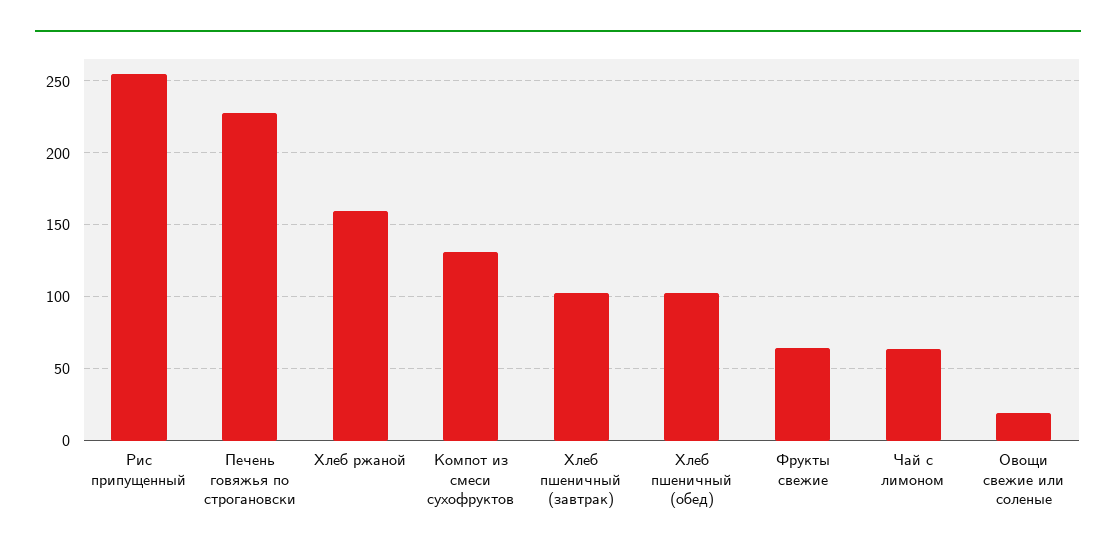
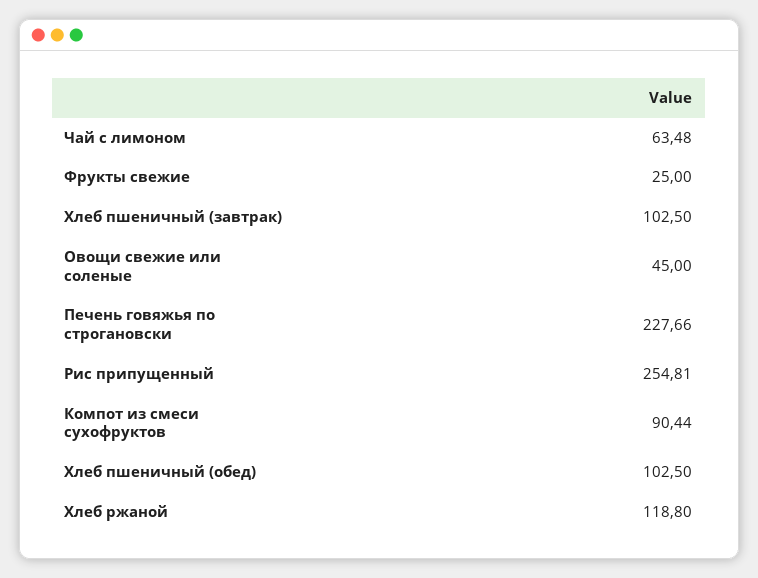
  {
    "Рис припущенный": 254.81,
    "Печень говяжья по строгановски": 227.66,
-   "Хлеб ржаной": 160,
+   "Хлеб ржаной": 118.8,
-   "Компот из смеси сухофруктов": 130,
+   "Компот из смеси сухофруктов": 90.44,
    "Хлеб пшеничный (завтрак)": 102.5,
    "Хлеб пшеничный (обед)": 102.5,
-   "Фрукты свежие": 65,
+   "Фрукты свежие": 25,
    "Чай с лимоном": 63.48,
-   "Овощи свежие или соленые": 20
+   "Овощи свежие или соленые": 45
  }

